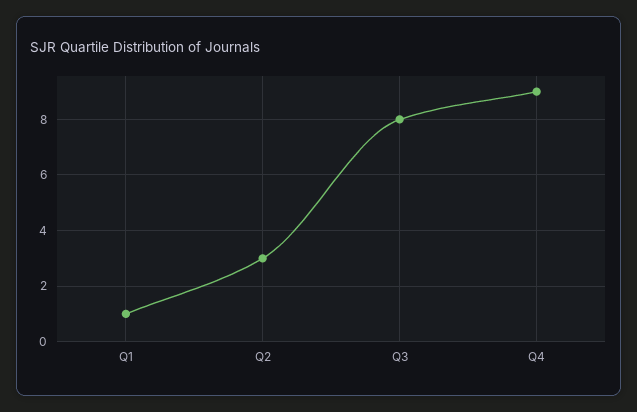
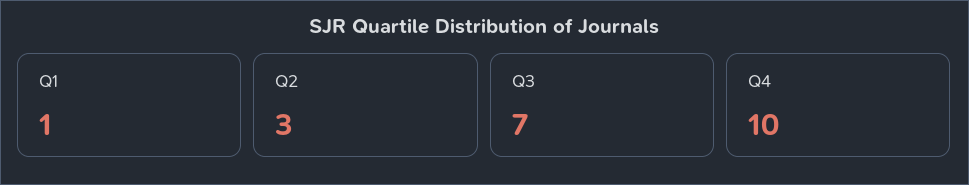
  {
    "Q1": 1,
    "Q2": 3,
-   "Q3": 8,
+   "Q3": 7,
-   "Q4": 9
+   "Q4": 10
  }

